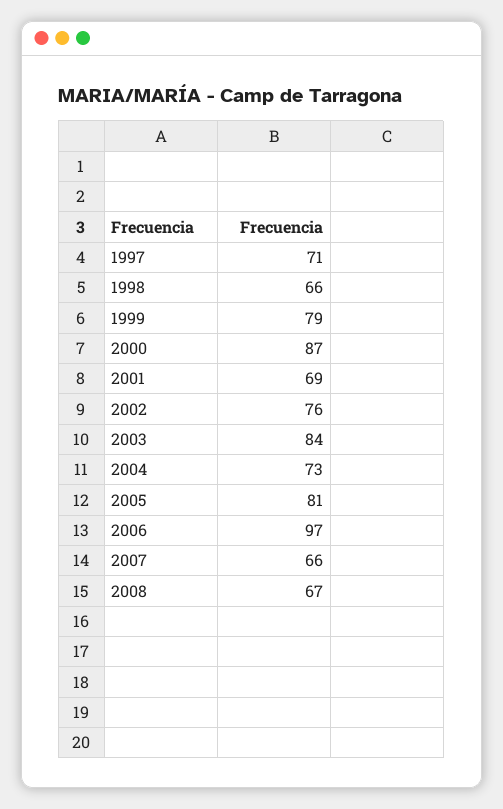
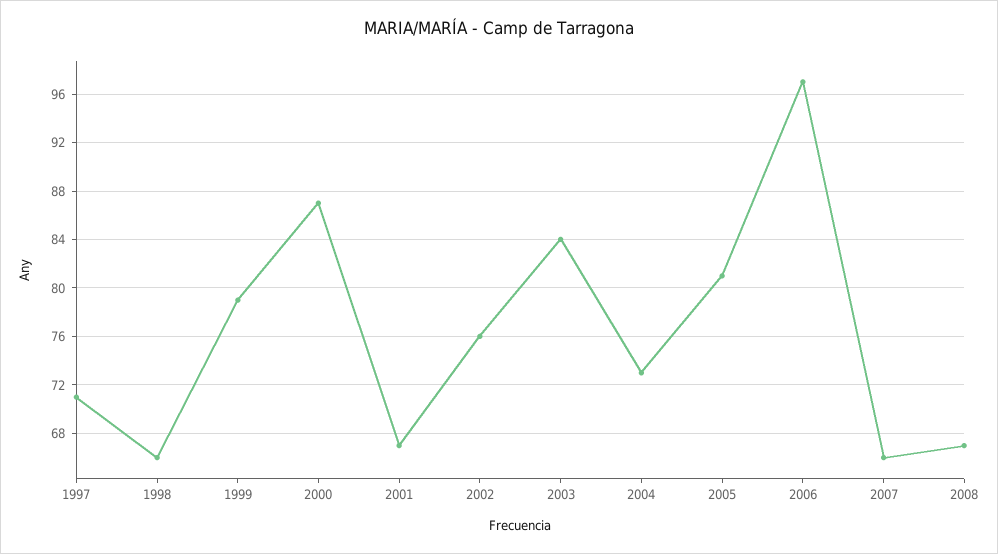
  {
    "1997": 71,
    "1998": 66,
    "1999": 79,
    "2000": 87,
-   "2001": 69,
+   "2001": 67,
    "2002": 76,
    "2003": 84,
    "2004": 73,
    "2005": 81,
    "2006": 97,
    "2007": 66,
    "2008": 67
  }

